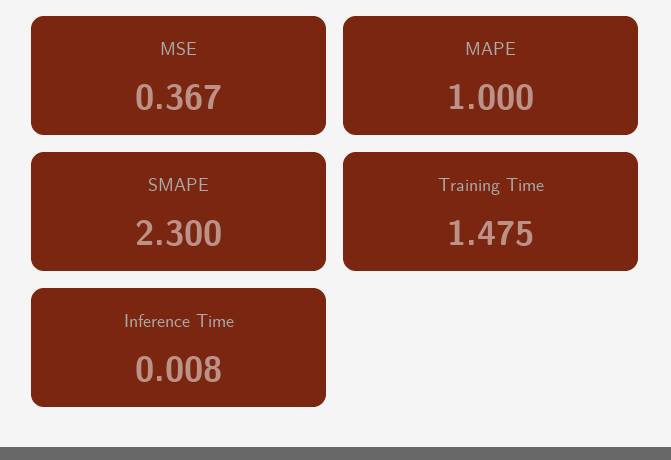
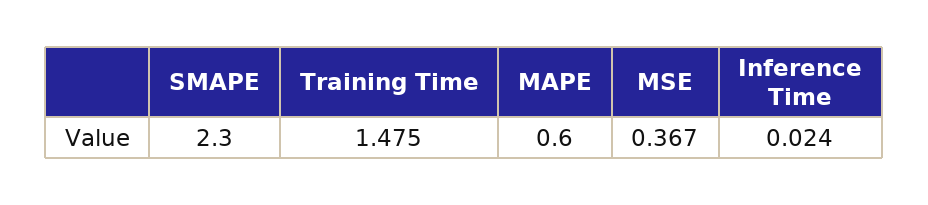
  {
    "MSE": 0.367,
-   "MAPE": 1,
+   "MAPE": 0.6,
    "SMAPE": 2.3,
    "Training Time": 1.475,
-   "Inference Time": 0.008
+   "Inference Time": 0.024
  }

